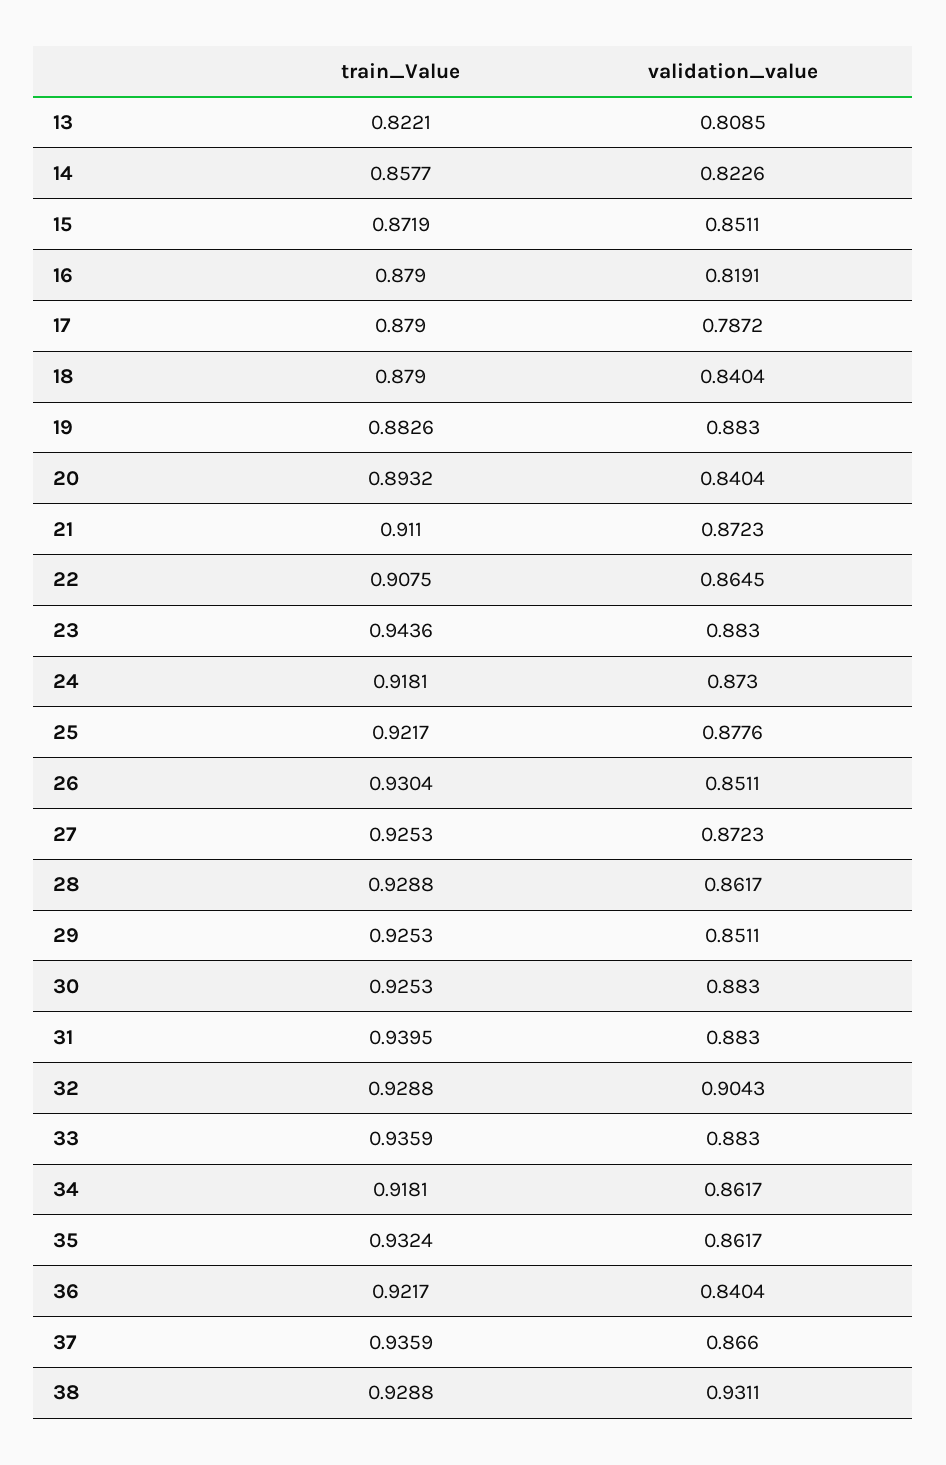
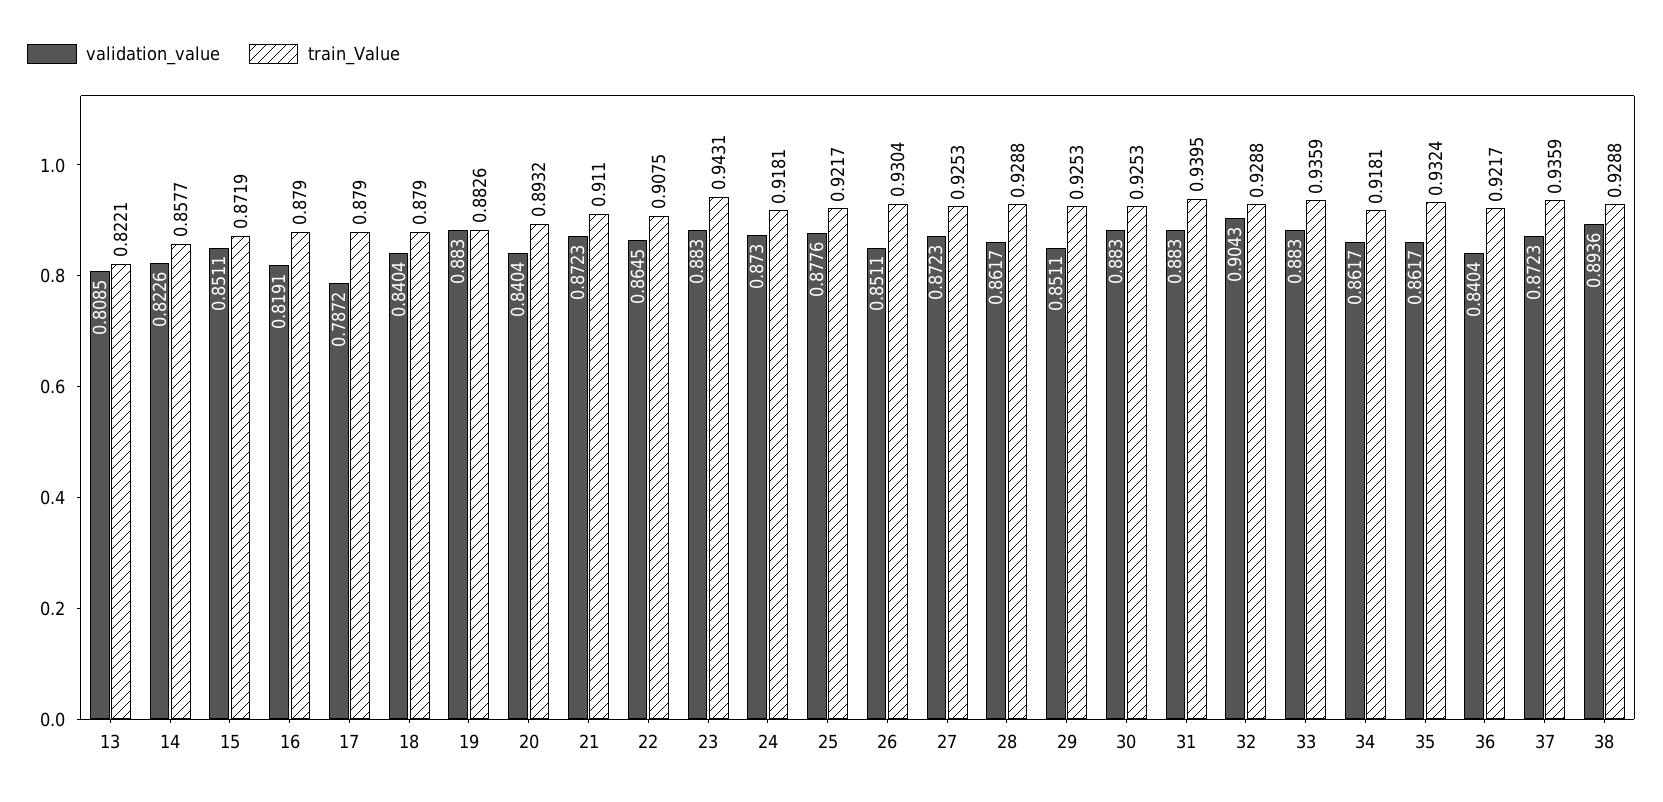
  {
    "train_Value": {
      "13": 0.8221,
      "14": 0.8577,
      "15": 0.8719,
      "16": 0.879,
      "17": 0.879,
      "18": 0.879,
      "19": 0.8826,
      "20": 0.8932,
      "21": 0.911,
      "22": 0.9075,
-     "23": 0.9436,
+     "23": 0.9431,
      "24": 0.9181,
      "25": 0.9217,
      "26": 0.9304,
      "27": 0.9253,
      "28": 0.9288,
      "29": 0.9253,
      "30": 0.9253,
      "31": 0.9395,
      "32": 0.9288,
      "33": 0.9359,
      "34": 0.9181,
      "35": 0.9324,
      "36": 0.9217,
      "37": 0.9359,
      "38": 0.9288
    },
    "validation_value": {
      "13": 0.8085,
      "14": 0.8226,
      "15": 0.8511,
      "16": 0.8191,
      "17": 0.7872,
      "18": 0.8404,
      "19": 0.883,
      "20": 0.8404,
      "21": 0.8723,
      "22": 0.8645,
      "23": 0.883,
      "24": 0.873,
      "25": 0.8776,
      "26": 0.8511,
      "27": 0.8723,
      "28": 0.8617,
      "29": 0.8511,
      "30": 0.883,
      "31": 0.883,
      "32": 0.9043,
      "33": 0.883,
      "34": 0.8617,
      "35": 0.8617,
      "36": 0.8404,
-     "37": 0.866,
+     "37": 0.8723,
-     "38": 0.9311
+     "38": 0.8936
    }
  }

